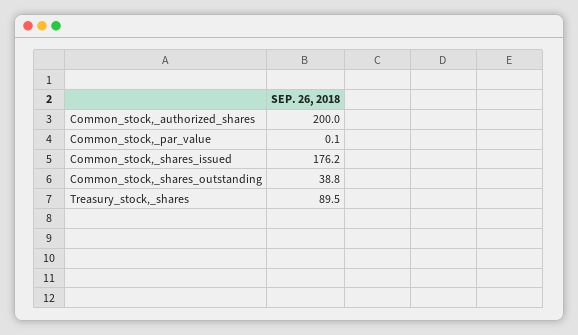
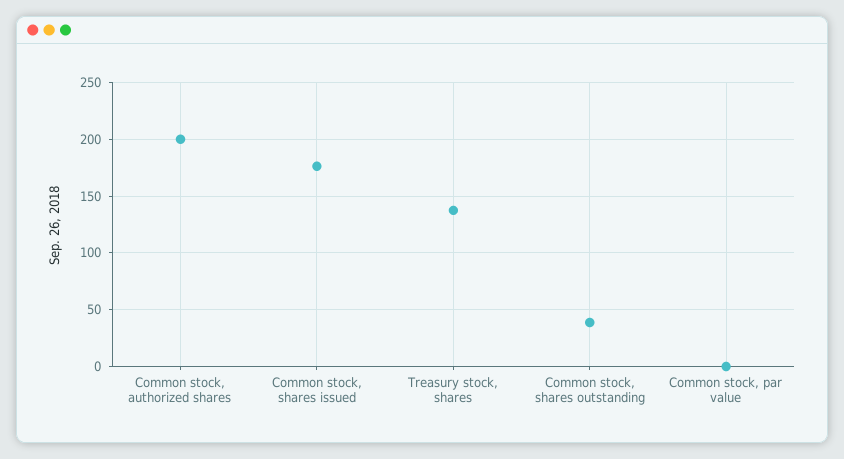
  {
    "Common_stock,_authorized_shares": 200,
    "Common_stock,_par_value": 0.1,
    "Common_stock,_shares_issued": 176.2,
    "Common_stock,_shares_outstanding": 38.8,
-   "Treasury_stock,_shares": 89.5
+   "Treasury_stock,_shares": 140
  }

